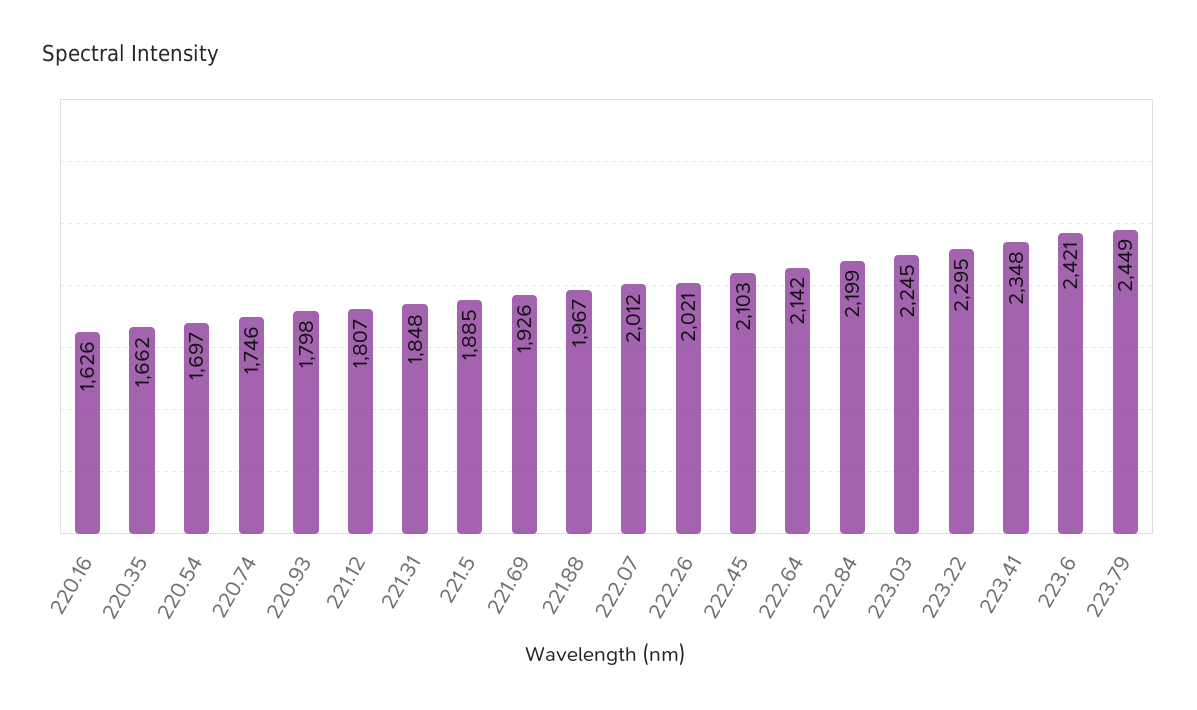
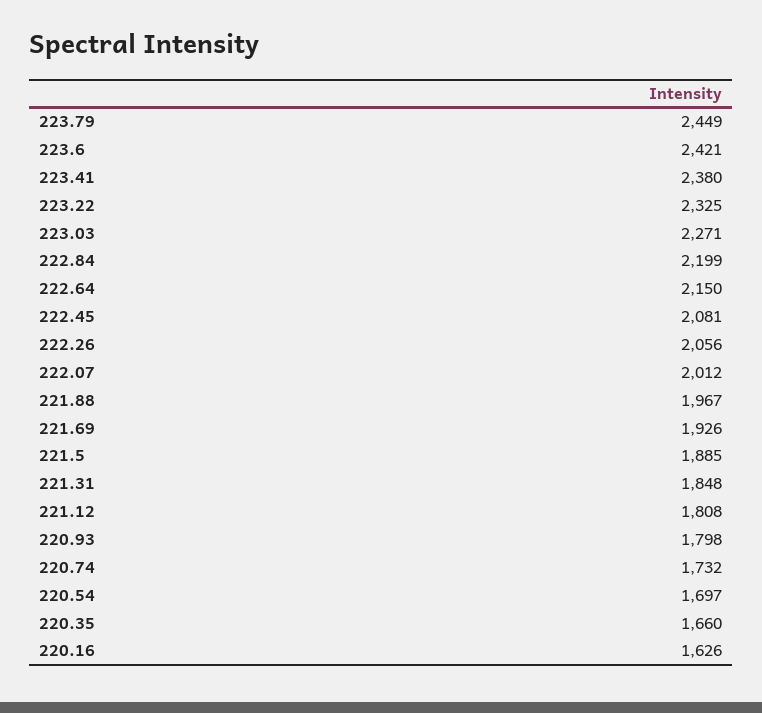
  {
    "220.16": 1626,
-   "220.35": 1662,
+   "220.35": 1660,
    "220.54": 1697,
-   "220.74": 1746,
+   "220.74": 1732,
    "220.93": 1798,
-   "221.12": 1807,
+   "221.12": 1808,
    "221.31": 1848,
    "221.5": 1885,
    "221.69": 1926,
    "221.88": 1967,
    "222.07": 2012,
-   "222.26": 2021,
+   "222.26": 2056,
-   "222.45": 2103,
+   "222.45": 2081,
-   "222.64": 2142,
+   "222.64": 2150,
    "222.84": 2199,
-   "223.03": 2245,
+   "223.03": 2271,
-   "223.22": 2295,
+   "223.22": 2325,
-   "223.41": 2348,
+   "223.41": 2380,
    "223.6": 2421,
    "223.79": 2449
  }

